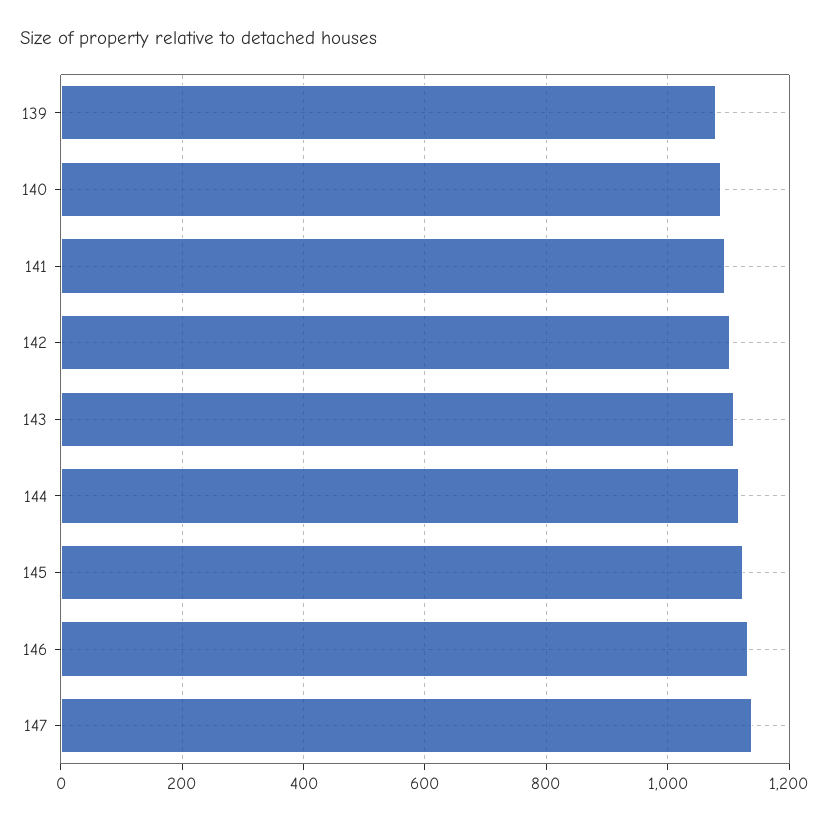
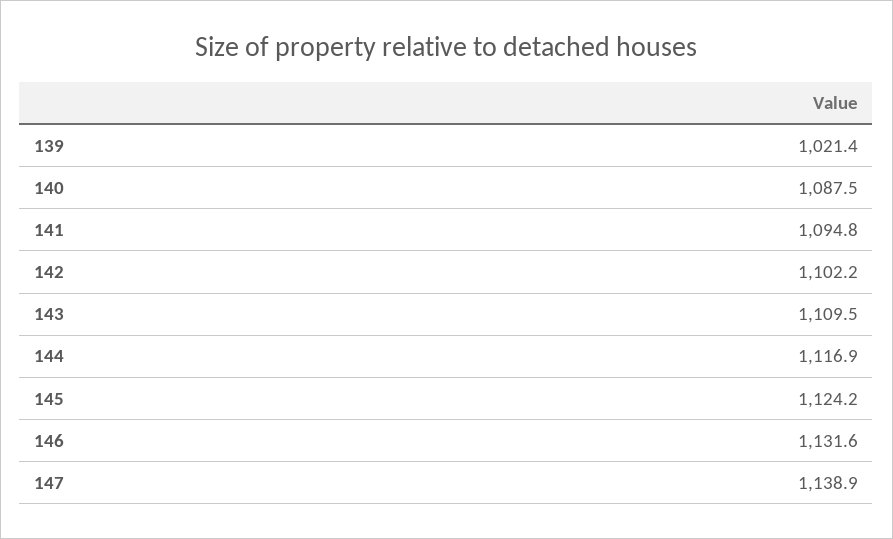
  {
-   "139": 1080,
+   "139": 1021.4,
    "140": 1087.5,
    "141": 1094.8,
    "142": 1102.2,
    "143": 1109.5,
    "144": 1116.9,
    "145": 1124.2,
    "146": 1131.6,
    "147": 1138.9
  }

